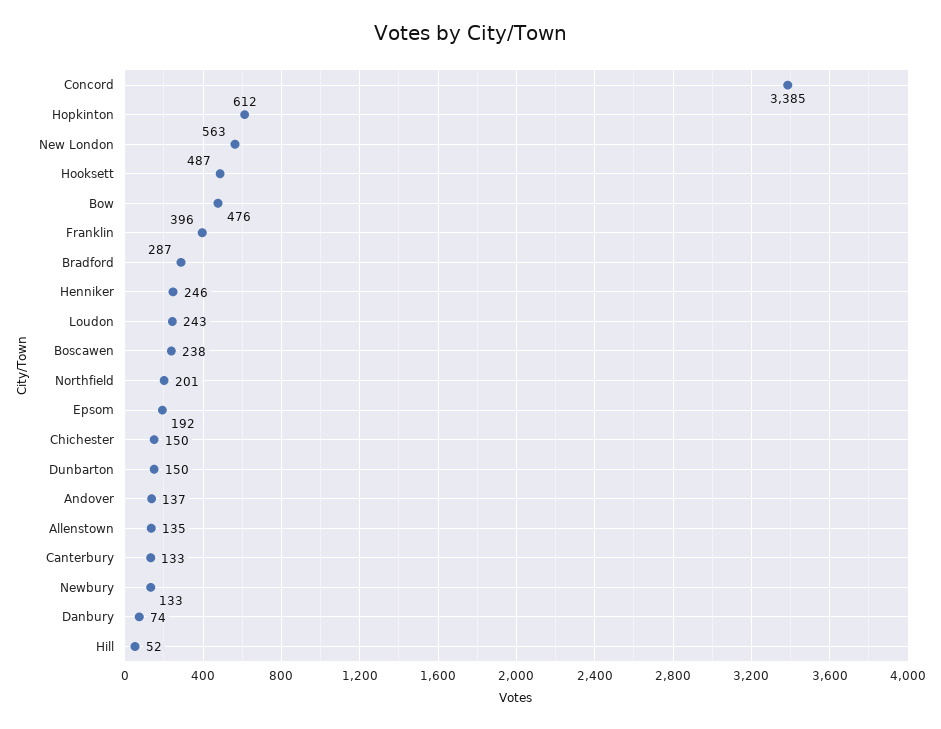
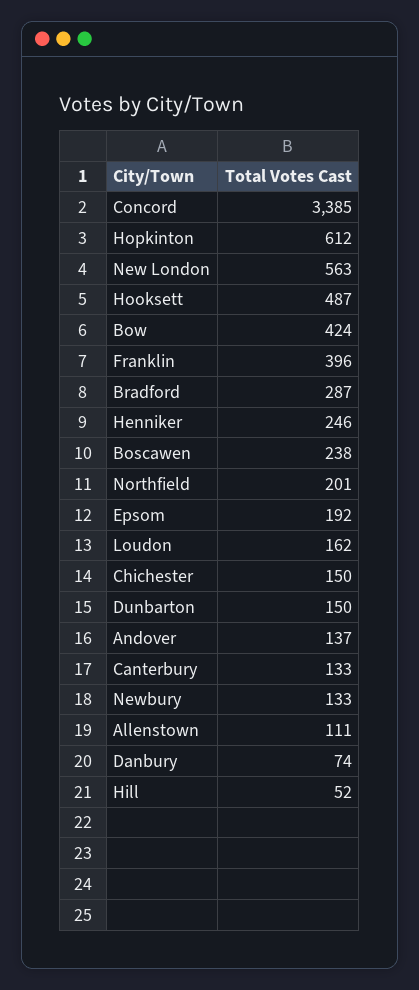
  {
    "Concord": 3385,
    "Hopkinton": 612,
    "New London": 563,
    "Hooksett": 487,
-   "Bow": 476,
+   "Bow": 424,
    "Franklin": 396,
    "Bradford": 287,
    "Henniker": 246,
-   "Loudon": 243,
+   "Loudon": 162,
    "Boscawen": 238,
    "Northfield": 201,
    "Epsom": 192,
    "Chichester": 150,
    "Dunbarton": 150,
    "Andover": 137,
-   "Allenstown": 135,
+   "Allenstown": 111,
    "Canterbury": 133,
    "Newbury": 133,
    "Danbury": 74,
    "Hill": 52
  }

